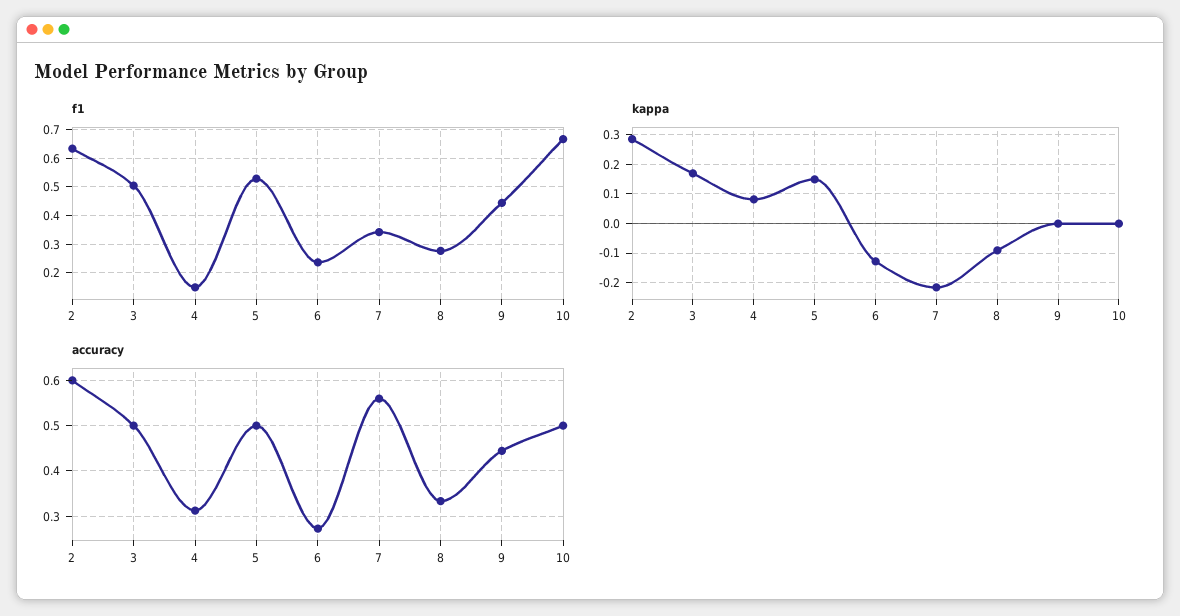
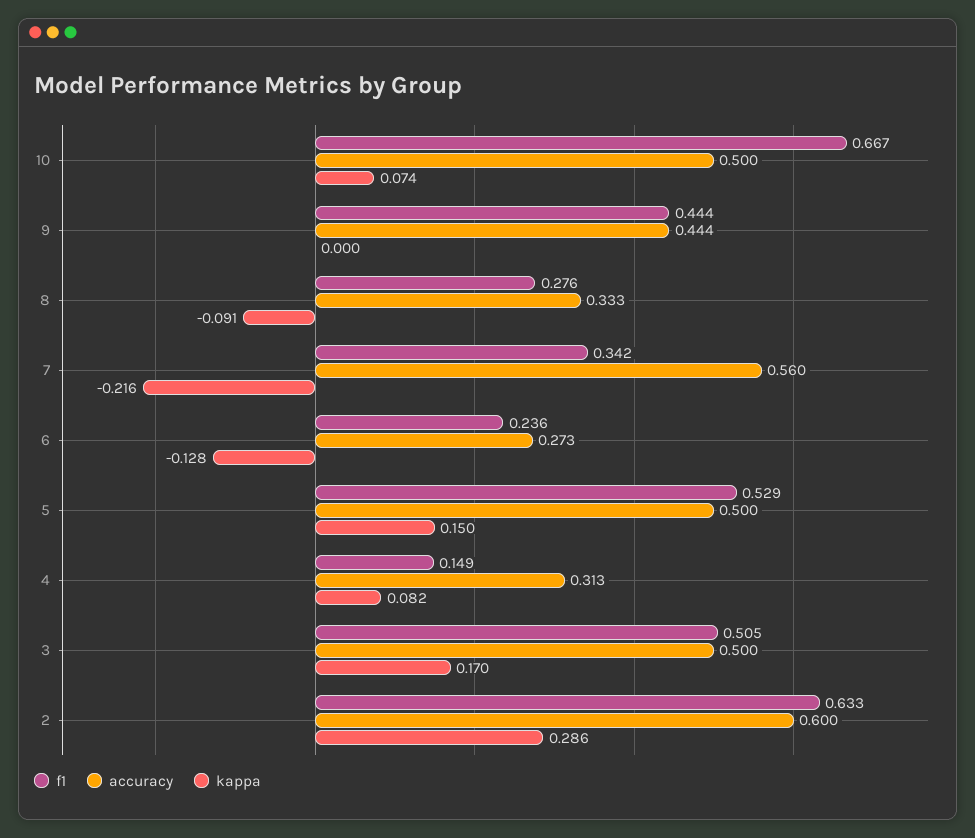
  {
    "f1": {
      "2": 0.633,
      "3": 0.505,
      "4": 0.149,
      "5": 0.529,
      "6": 0.236,
      "7": 0.342,
      "8": 0.276,
      "9": 0.444,
      "10": 0.667
    },
    "kappa": {
      "2": 0.286,
      "3": 0.17,
      "4": 0.082,
      "5": 0.15,
      "6": -0.128,
      "7": -0.216,
      "8": -0.091,
      "9": 0,
-     "10": 0
+     "10": 0.074
    },
    "accuracy": {
      "2": 0.6,
      "3": 0.5,
      "4": 0.313,
      "5": 0.5,
      "6": 0.273,
      "7": 0.56,
      "8": 0.333,
      "9": 0.444,
      "10": 0.5
    }
  }

